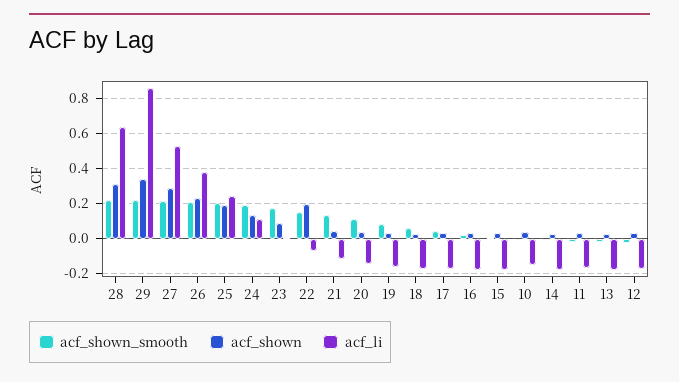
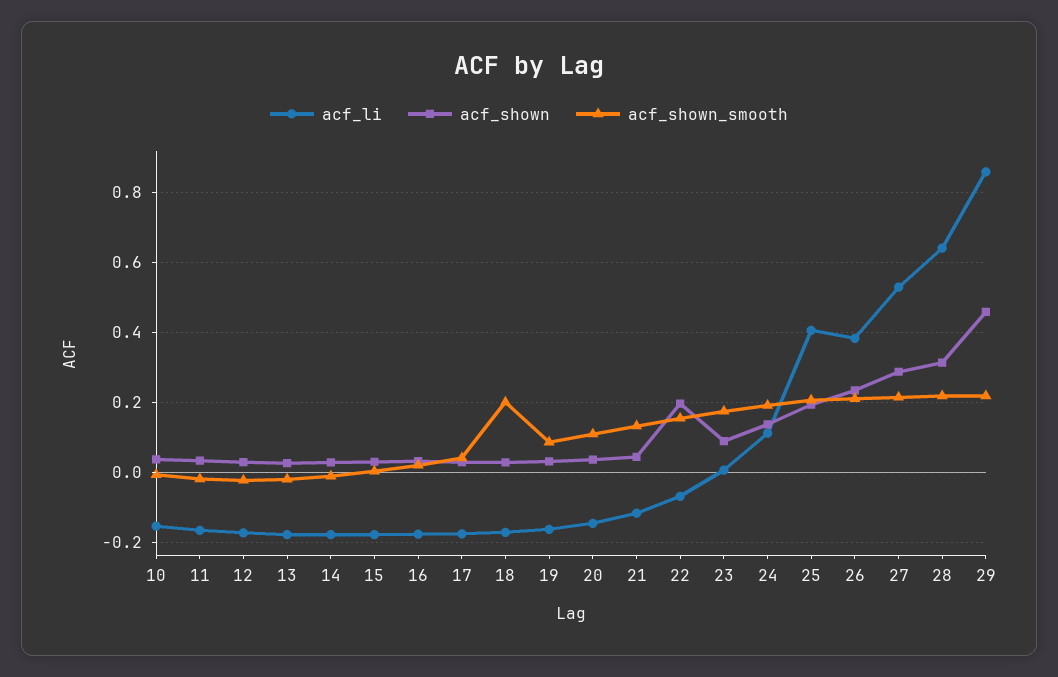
  {
    "acf_shown_smooth": {
      "28": 0.22,
      "29": 0.22,
      "27": 0.22,
      "26": 0.22,
      "25": 0.2,
      "24": 0.2,
      "23": 0.18,
      "22": 0.16,
      "21": 0.14,
      "20": 0.1,
      "19": 0.08,
-     "18": 0.05,
+     "18": 0.2,
      "17": 0.04,
      "16": 0.02,
      "15": 0,
      "10": 0,
      "14": -0.02,
      "11": -0.02,
      "13": -0.02,
      "12": -0.02
    },
    "acf_shown": {
      "28": 0.32,
-     "29": 0.35,
+     "29": 0.46,
      "27": 0.28,
      "26": 0.24,
      "25": 0.2,
      "24": 0.14,
      "23": 0.08,
      "22": 0.2,
      "21": 0.04,
      "20": 0.04,
      "19": 0.04,
      "18": 0.02,
      "17": 0.02,
      "16": 0.04,
      "15": 0.04,
      "10": 0.04,
      "14": 0.02,
      "11": 0.04,
      "13": 0.02,
      "12": 0.02
    },
    "acf_li": {
      "28": 0.64,
      "29": 0.86,
      "27": 0.52,
      "26": 0.38,
-     "25": 0.25,
+     "25": 0.4,
      "24": 0.12,
      "23": 0,
      "22": -0.06,
      "21": -0.12,
      "20": -0.14,
      "19": -0.16,
      "18": -0.18,
      "17": -0.18,
      "16": -0.18,
      "15": -0.18,
      "10": -0.16,
      "14": -0.18,
      "11": -0.16,
      "13": -0.18,
      "12": -0.18
    }
  }

